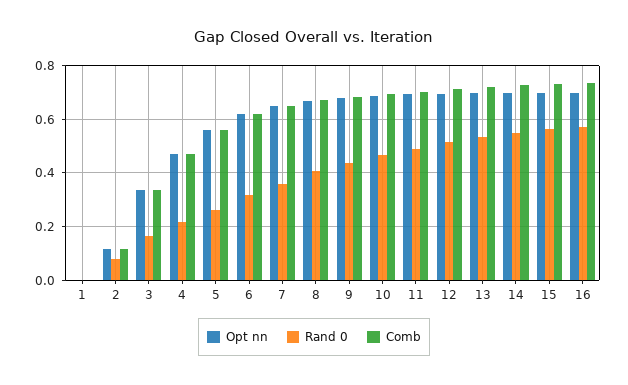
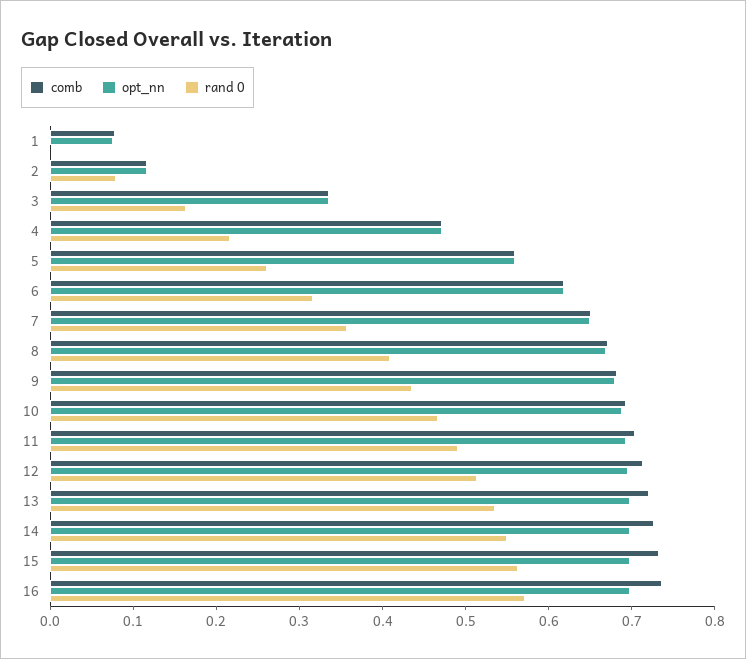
  {
    "Opt nn": {
-     "1": 0,
+     "1": 0.08,
      "2": 0.12,
      "3": 0.34,
      "4": 0.48,
      "5": 0.56,
      "6": 0.62,
      "7": 0.64,
      "8": 0.66,
      "9": 0.68,
      "10": 0.68,
      "11": 0.7,
      "12": 0.7,
      "13": 0.7,
      "14": 0.7,
      "15": 0.7,
      "16": 0.7
    },
    "Rand 0": {
      "1": 0,
      "2": 0.08,
      "3": 0.16,
      "4": 0.22,
      "5": 0.26,
      "6": 0.32,
      "7": 0.36,
      "8": 0.4,
      "9": 0.44,
      "10": 0.46,
      "11": 0.5,
      "12": 0.52,
      "13": 0.54,
      "14": 0.54,
      "15": 0.56,
      "16": 0.58
    },
    "Comb": {
-     "1": 0,
+     "1": 0.08,
      "2": 0.12,
      "3": 0.34,
      "4": 0.48,
      "5": 0.56,
      "6": 0.62,
      "7": 0.66,
      "8": 0.68,
      "9": 0.68,
      "10": 0.7,
      "11": 0.7,
      "12": 0.72,
      "13": 0.72,
      "14": 0.72,
      "15": 0.74,
      "16": 0.74
    }
  }

